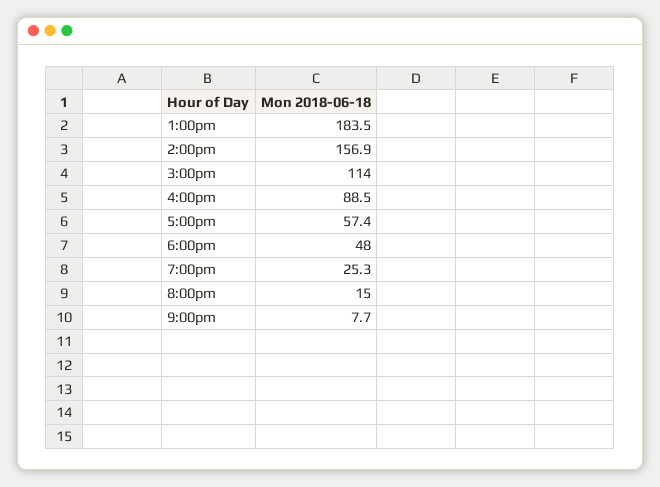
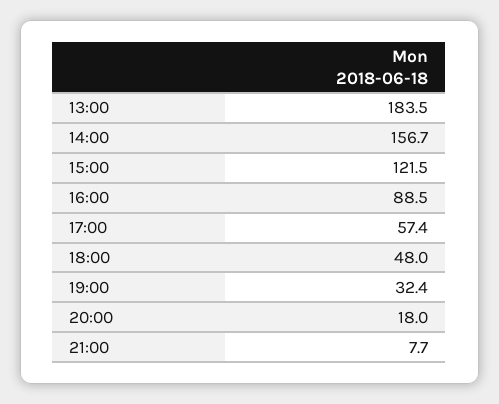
  {
    "1:00pm": 183.5,
-   "2:00pm": 156.9,
+   "2:00pm": 156.7,
-   "3:00pm": 114,
+   "3:00pm": 121.5,
    "4:00pm": 88.5,
    "5:00pm": 57.4,
    "6:00pm": 48,
-   "7:00pm": 25.3,
+   "7:00pm": 32.4,
-   "8:00pm": 15,
+   "8:00pm": 18,
    "9:00pm": 7.7
  }

